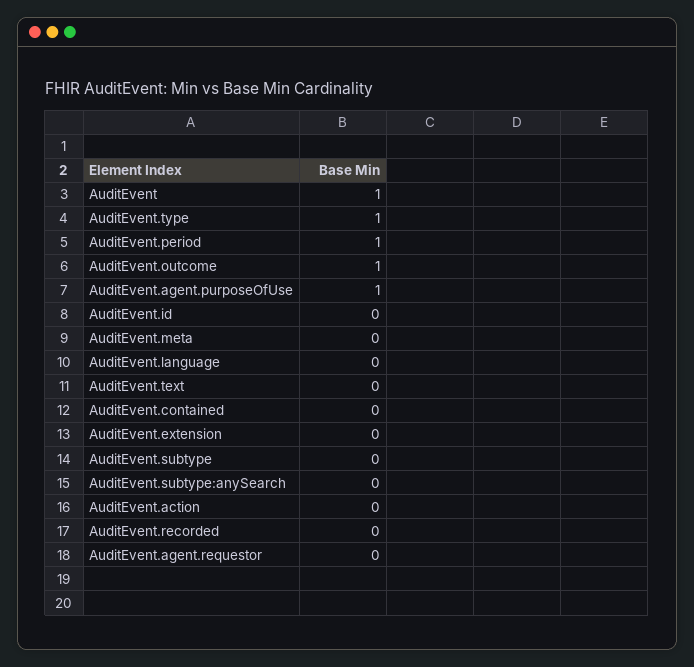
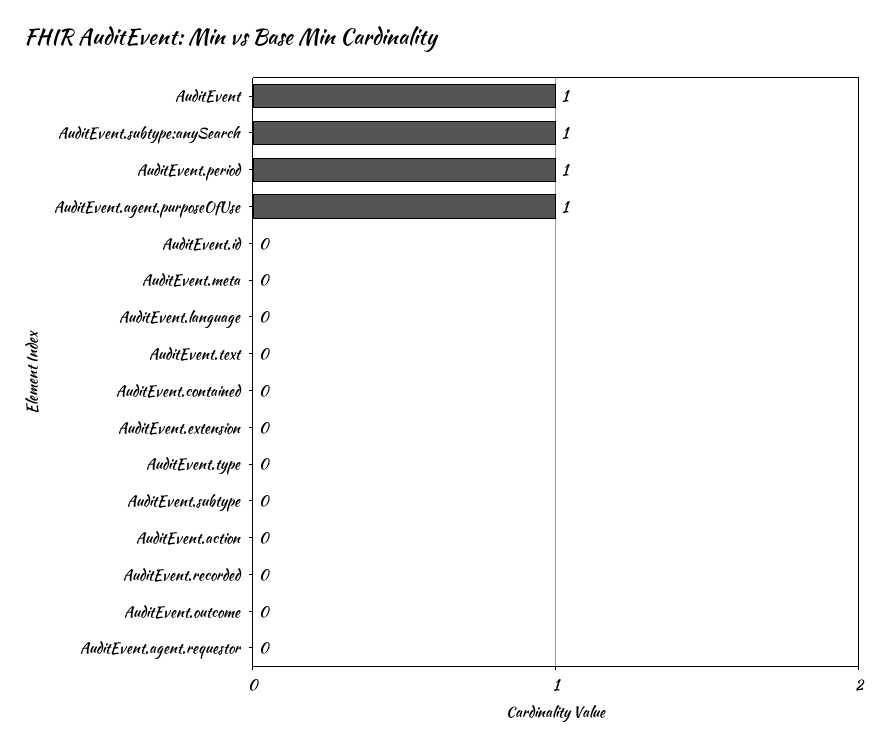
  {
    "AuditEvent": 1,
-   "AuditEvent.type": 1,
+   "AuditEvent.type": 0,
    "AuditEvent.period": 1,
-   "AuditEvent.outcome": 1,
+   "AuditEvent.outcome": 0,
    "AuditEvent.agent.purposeOfUse": 1,
    "AuditEvent.id": 0,
    "AuditEvent.meta": 0,
    "AuditEvent.language": 0,
    "AuditEvent.text": 0,
    "AuditEvent.contained": 0,
    "AuditEvent.extension": 0,
    "AuditEvent.subtype": 0,
-   "AuditEvent.subtype:anySearch": 0,
+   "AuditEvent.subtype:anySearch": 1,
    "AuditEvent.action": 0,
    "AuditEvent.recorded": 0,
    "AuditEvent.agent.requestor": 0
  }

